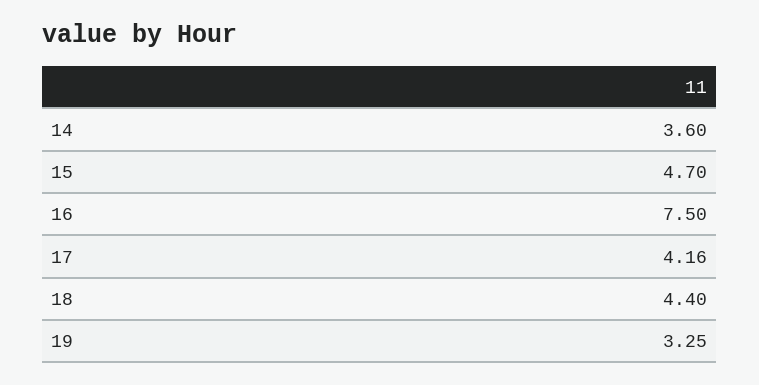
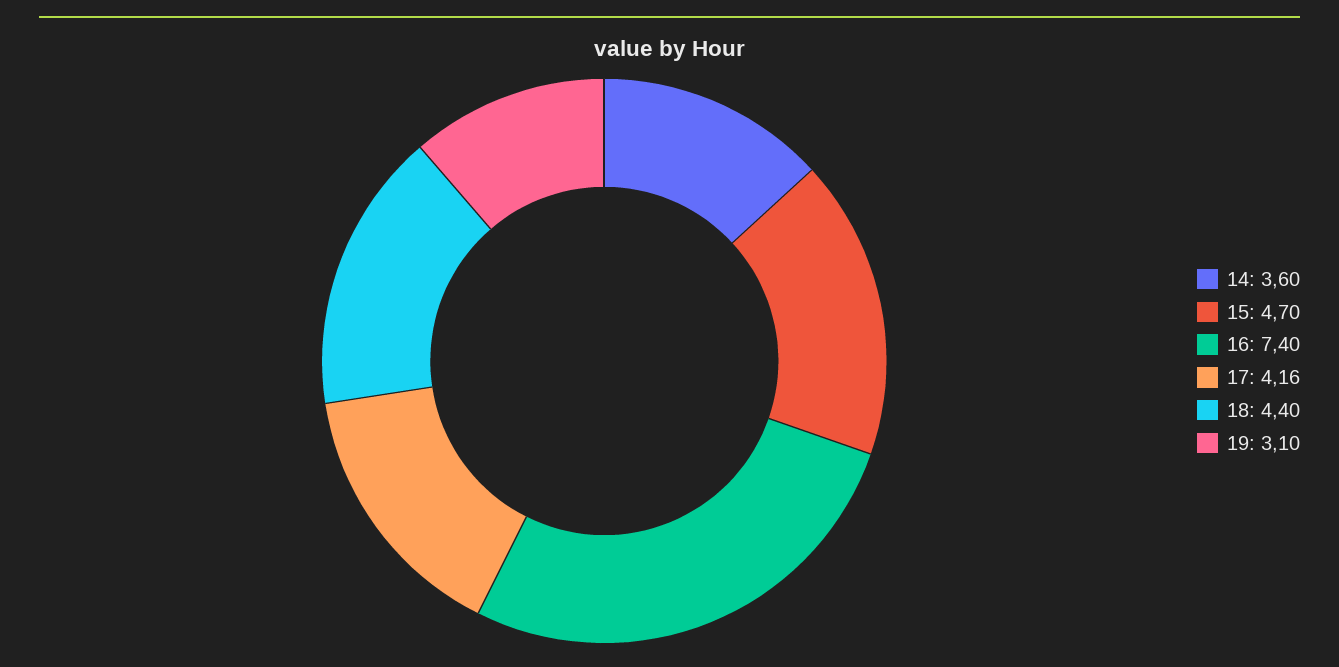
  {
    "14": 3.6,
    "15": 4.7,
-   "16": 7.5,
+   "16": 7.4,
    "17": 4.16,
    "18": 4.4,
-   "19": 3.25
+   "19": 3.1
  }

